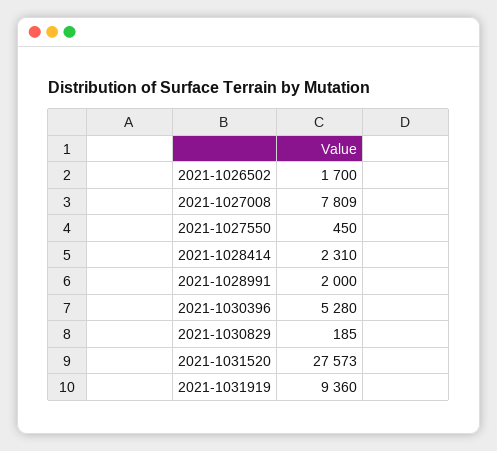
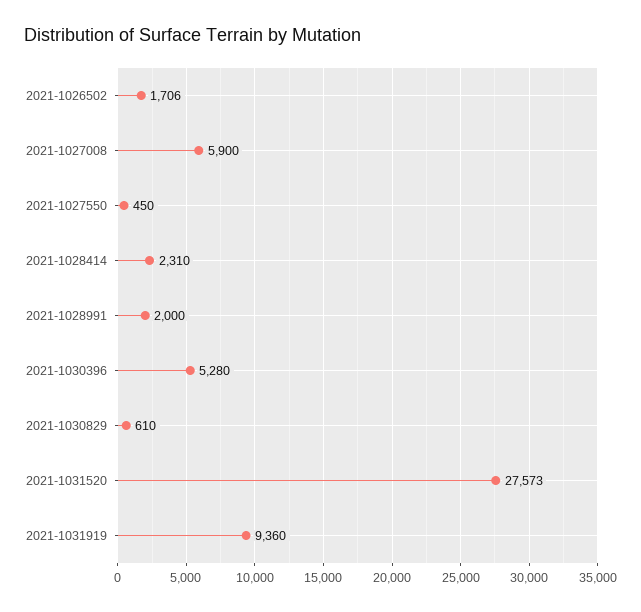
  {
-   "2021-1026502": 1700,
+   "2021-1026502": 1706,
-   "2021-1027008": 7809,
+   "2021-1027008": 5900,
    "2021-1027550": 450,
    "2021-1028414": 2310,
    "2021-1028991": 2000,
    "2021-1030396": 5280,
-   "2021-1030829": 185,
+   "2021-1030829": 610,
    "2021-1031520": 27573,
    "2021-1031919": 9360
  }

